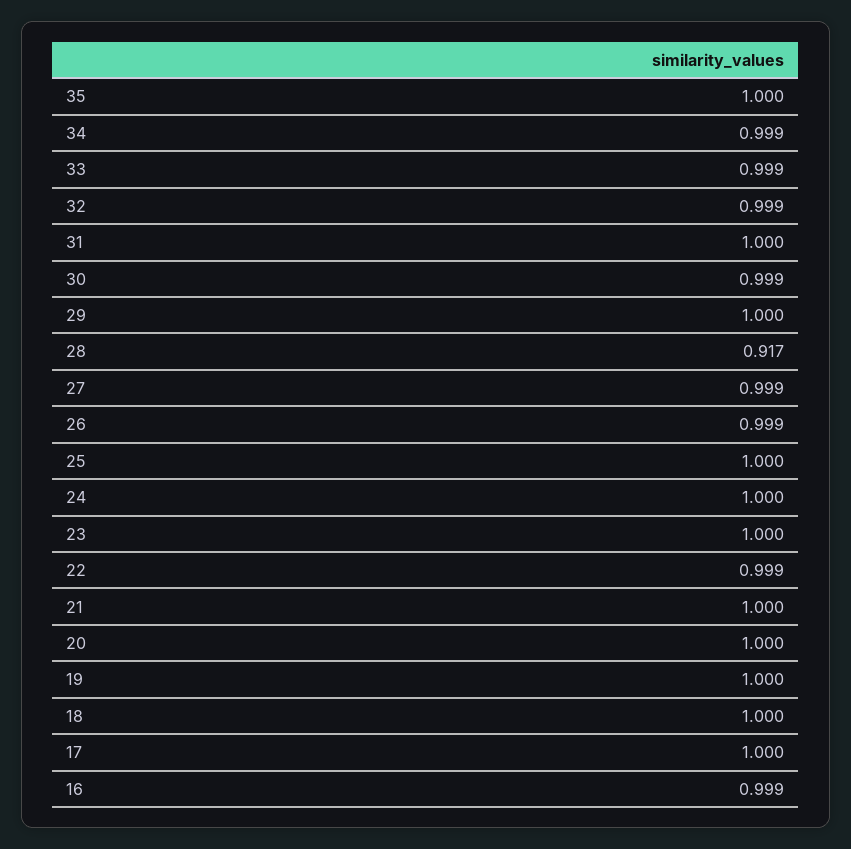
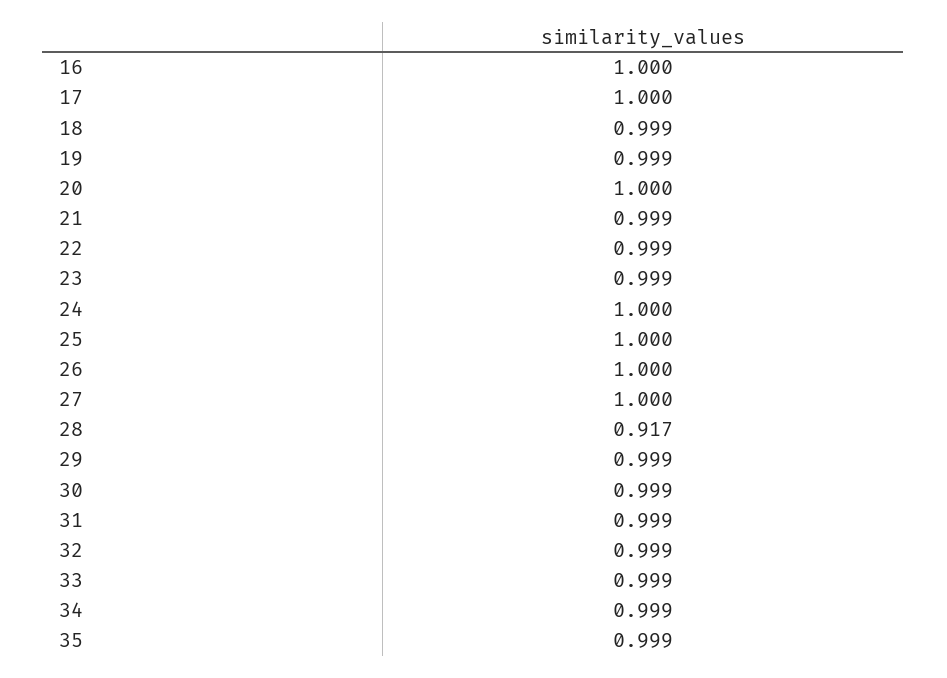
  {
-   "35": 1,
+   "35": 0.999,
    "34": 0.999,
    "33": 0.999,
    "32": 0.999,
-   "31": 1,
+   "31": 0.999,
    "30": 0.999,
-   "29": 1,
+   "29": 0.999,
    "28": 0.917,
-   "27": 0.999,
+   "27": 1,
-   "26": 0.999,
+   "26": 1,
    "25": 1,
    "24": 1,
-   "23": 1,
+   "23": 0.999,
    "22": 0.999,
-   "21": 1,
+   "21": 0.999,
    "20": 1,
-   "19": 1,
+   "19": 0.999,
-   "18": 1,
+   "18": 0.999,
    "17": 1,
-   "16": 0.999
+   "16": 1
  }

